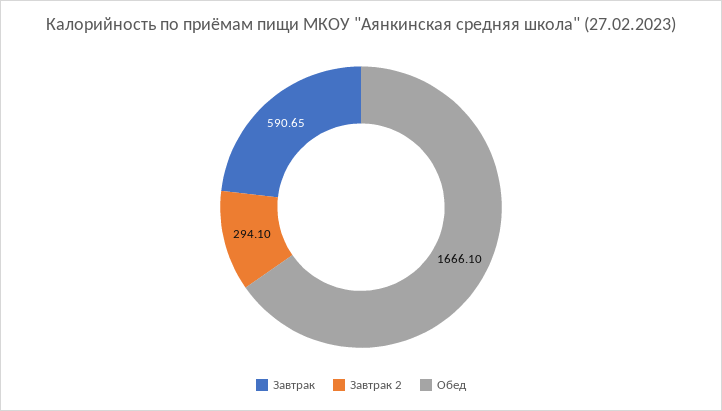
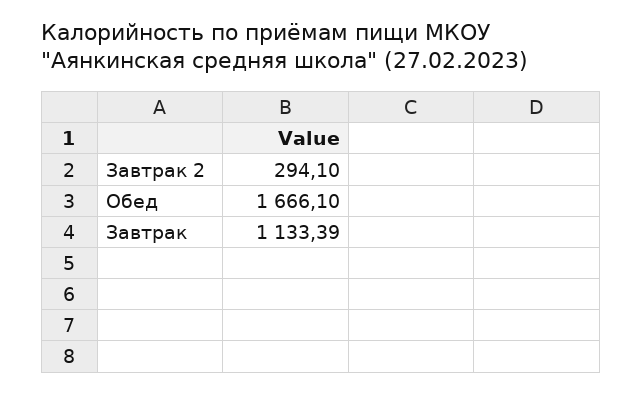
  {
-   "Завтрак": 590.65,
+   "Завтрак": 1133.39,
    "Завтрак 2": 294.1,
    "Обед": 1666.1
  }

